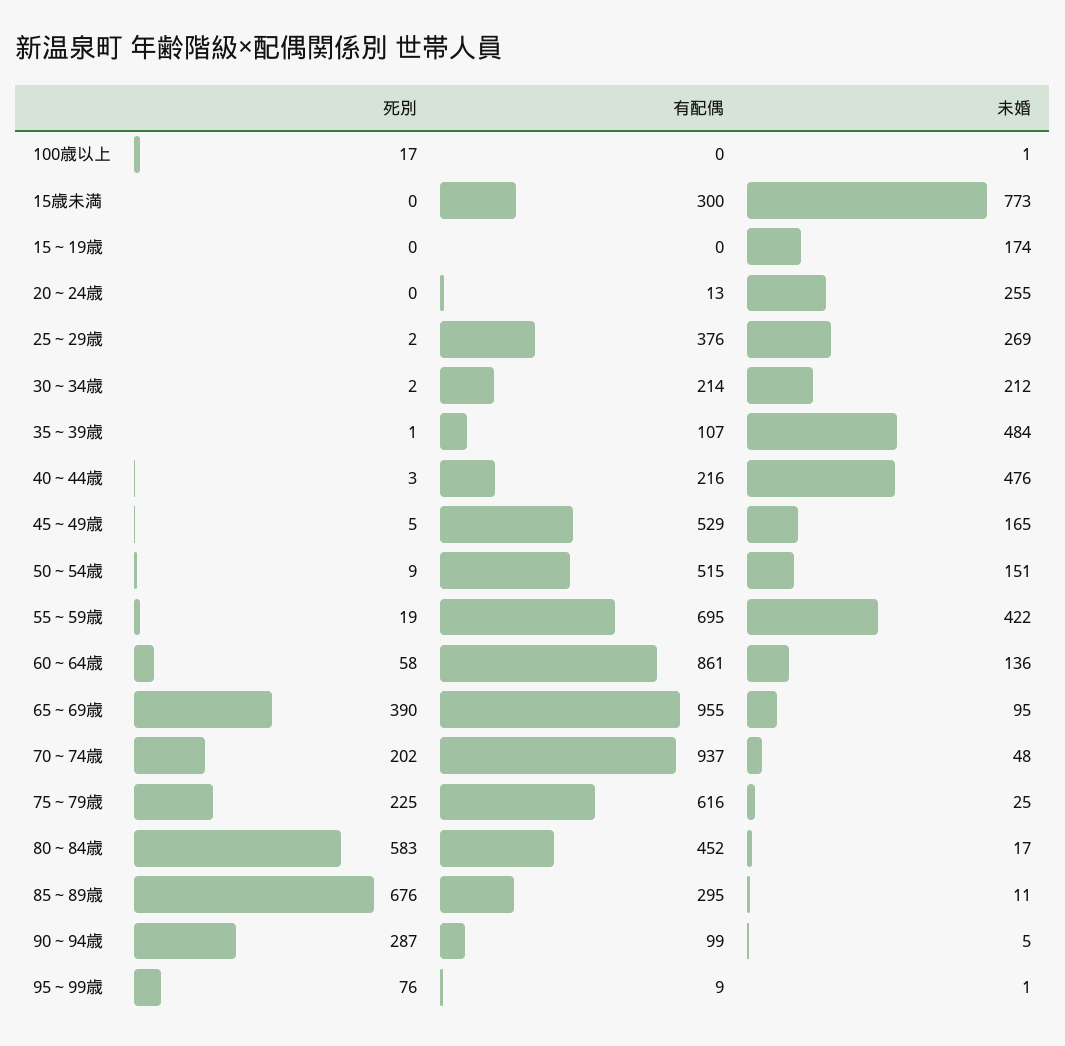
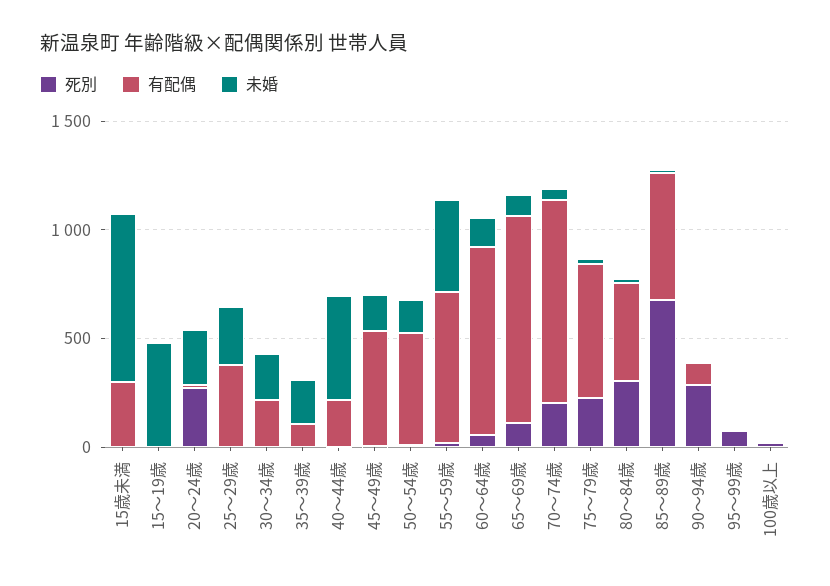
  {
    "死別": {
      "100歳以上": 17,
      "15歳未満": 0,
      "15～19歳": 0,
-     "20～24歳": 0,
+     "20～24歳": 300,
      "25～29歳": 2,
      "30～34歳": 2,
      "35～39歳": 1,
      "40～44歳": 3,
      "45～49歳": 5,
      "50～54歳": 9,
      "55～59歳": 19,
      "60～64歳": 58,
-     "65～69歳": 390,
+     "65～69歳": 100,
      "70～74歳": 202,
      "75～79歳": 225,
-     "80～84歳": 583,
+     "80～84歳": 300,
      "85～89歳": 676,
      "90～94歳": 287,
      "95～99歳": 76
    },
    "有配偶": {
      "100歳以上": 0,
      "15歳未満": 300,
      "15～19歳": 0,
      "20～24歳": 13,
      "25～29歳": 376,
      "30～34歳": 214,
      "35～39歳": 107,
      "40～44歳": 216,
      "45～49歳": 529,
      "50～54歳": 515,
      "55～59歳": 695,
      "60～64歳": 861,
      "65～69歳": 955,
      "70～74歳": 937,
      "75～79歳": 616,
      "80～84歳": 452,
-     "85～89歳": 295,
+     "85～89歳": 600,
      "90～94歳": 99,
      "95～99歳": 9
    },
    "未婚": {
      "100歳以上": 1,
      "15歳未満": 773,
-     "15～19歳": 174,
+     "15～19歳": 500,
      "20～24歳": 255,
      "25～29歳": 269,
      "30～34歳": 212,
-     "35～39歳": 484,
+     "35～39歳": 200,
      "40～44歳": 476,
      "45～49歳": 165,
      "50～54歳": 151,
      "55～59歳": 422,
      "60～64歳": 136,
      "65～69歳": 95,
      "70～74歳": 48,
      "75～79歳": 25,
      "80～84歳": 17,
      "85～89歳": 11,
      "90～94歳": 5,
      "95～99歳": 1
    }
  }

